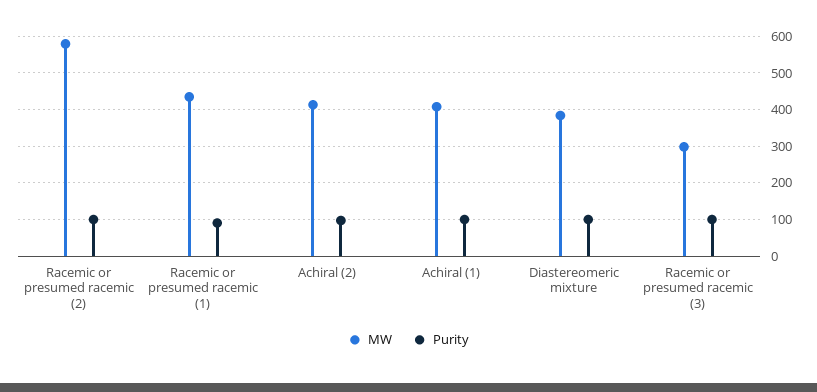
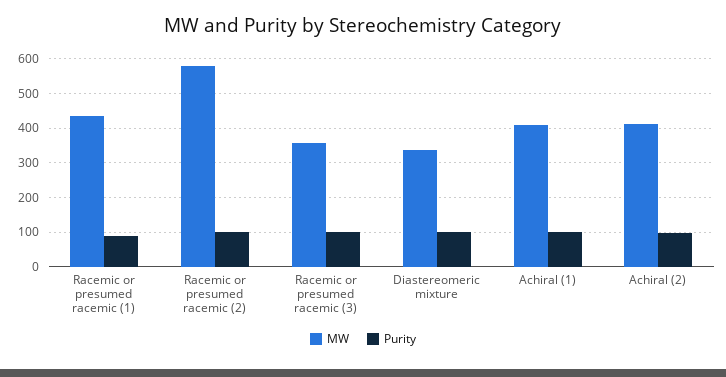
  {
    "MW": {
      "Racemic or presumed racemic (2)": 580,
      "Racemic or presumed racemic (1)": 440,
      "Achiral (2)": 420,
      "Achiral (1)": 400,
-     "Diastereomeric mixture": 380,
+     "Diastereomeric mixture": 340,
-     "Racemic or presumed racemic (3)": 300
+     "Racemic or presumed racemic (3)": 360
    },
    "Purity": {
      "Racemic or presumed racemic (2)": 100,
      "Racemic or presumed racemic (1)": 100,
      "Achiral (2)": 100,
      "Achiral (1)": 100,
      "Diastereomeric mixture": 100,
      "Racemic or presumed racemic (3)": 100
    }
  }

